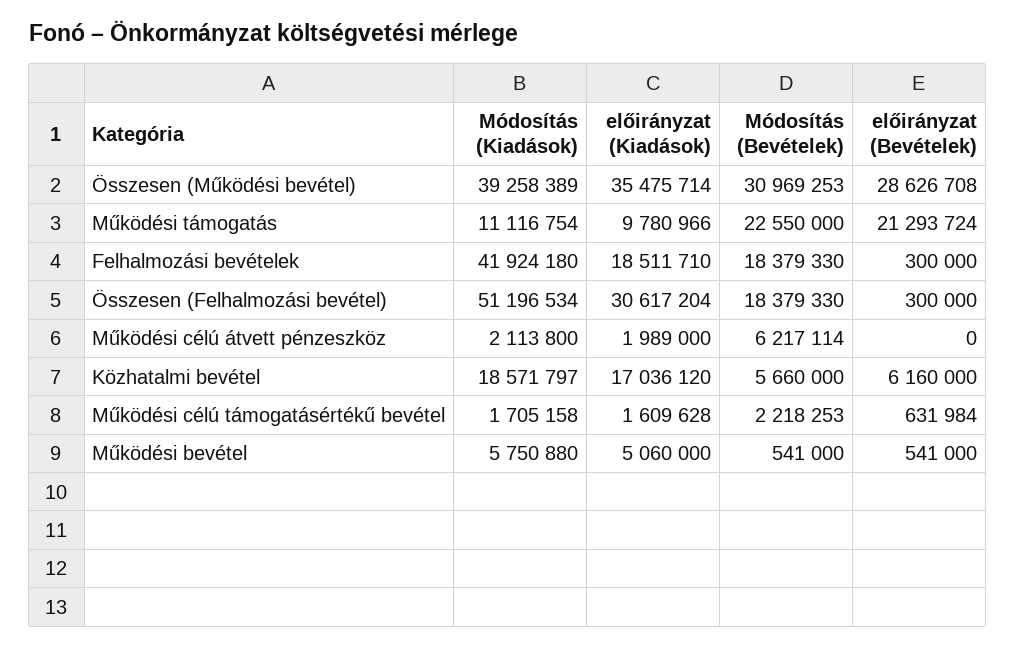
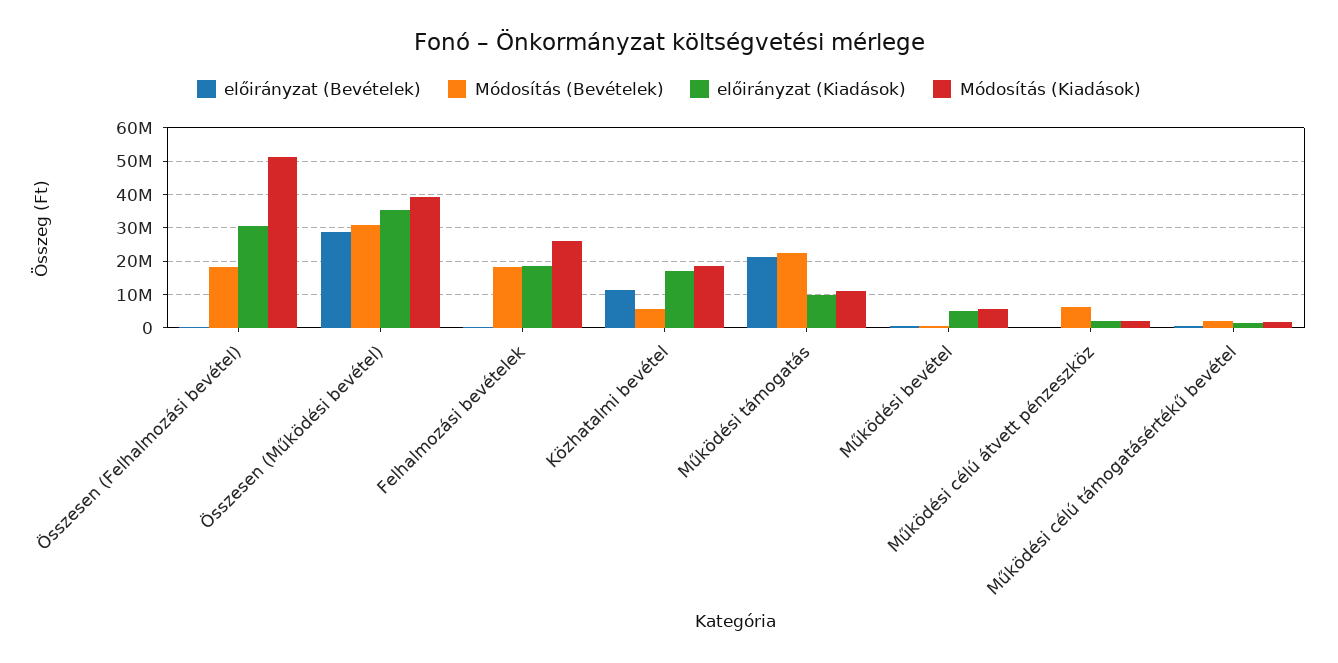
  {
    "Módosítás (Kiadások)": {
      "Összesen (Működési bevétel)": 39258389,
      "Működési támogatás": 11116754,
-     "Felhalmozási bevételek": 41924180,
+     "Felhalmozási bevételek": 26000000,
      "Összesen (Felhalmozási bevétel)": 51196534,
      "Működési célú átvett pénzeszköz": 2113800,
      "Közhatalmi bevétel": 18571797,
      "Működési célú támogatásértékű bevétel": 1705158,
      "Működési bevétel": 5750880
    },
    "előirányzat (Kiadások)": {
      "Összesen (Működési bevétel)": 35475714,
      "Működési támogatás": 9780966,
      "Felhalmozási bevételek": 18511710,
      "Összesen (Felhalmozási bevétel)": 30617204,
      "Működési célú átvett pénzeszköz": 1989000,
      "Közhatalmi bevétel": 17036120,
      "Működési célú támogatásértékű bevétel": 1609628,
      "Működési bevétel": 5060000
    },
    "Módosítás (Bevételek)": {
      "Összesen (Működési bevétel)": 30969253,
      "Működési támogatás": 22550000,
      "Felhalmozási bevételek": 18379330,
      "Összesen (Felhalmozási bevétel)": 18379330,
      "Működési célú átvett pénzeszköz": 6217114,
      "Közhatalmi bevétel": 5660000,
      "Működési célú támogatásértékű bevétel": 2218253,
      "Működési bevétel": 541000
    },
    "előirányzat (Bevételek)": {
      "Összesen (Működési bevétel)": 28626708,
      "Működési támogatás": 21293724,
      "Felhalmozási bevételek": 300000,
      "Összesen (Felhalmozási bevétel)": 300000,
      "Működési célú átvett pénzeszköz": 0,
-     "Közhatalmi bevétel": 6160000,
+     "Közhatalmi bevétel": 12000000,
      "Működési célú támogatásértékű bevétel": 631984,
      "Működési bevétel": 541000
    }
  }

